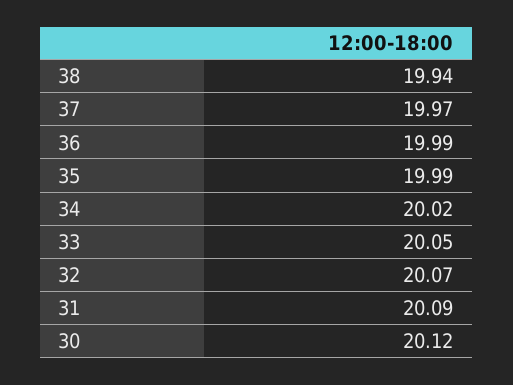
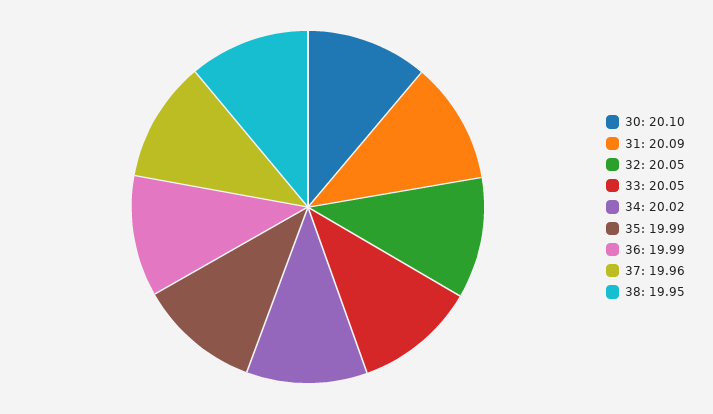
  {
-   "38": 19.94,
+   "38": 19.95,
-   "37": 19.97,
+   "37": 19.96,
    "36": 19.99,
    "35": 19.99,
    "34": 20.02,
    "33": 20.05,
-   "32": 20.07,
+   "32": 20.05,
    "31": 20.09,
-   "30": 20.12
+   "30": 20.1
  }

